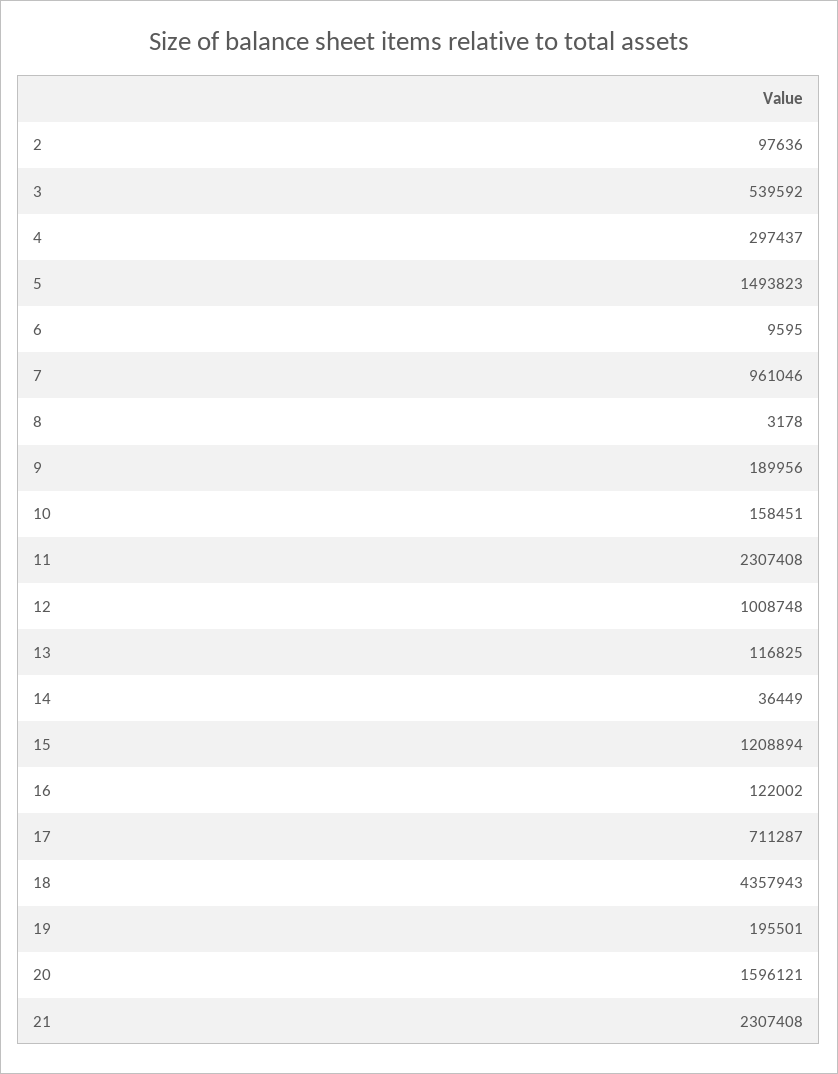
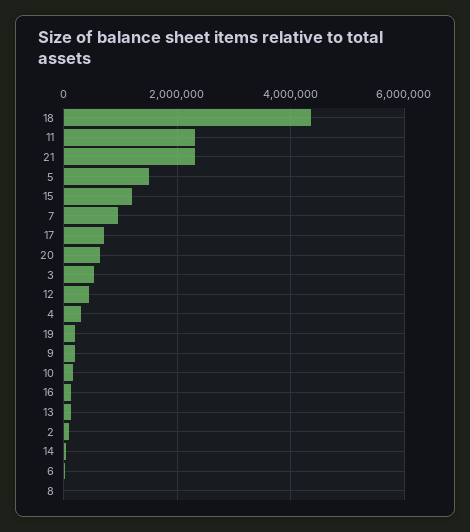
  {
    "2": 97636,
    "3": 539592,
    "4": 297437,
    "5": 1493823,
    "6": 9595,
    "7": 961046,
    "8": 3178,
    "9": 189956,
    "10": 158451,
    "11": 2307408,
-   "12": 1008748,
+   "12": 400000,
    "13": 116825,
    "14": 36449,
    "15": 1208894,
    "16": 122002,
    "17": 711287,
    "18": 4357943,
    "19": 195501,
-   "20": 1596121,
+   "20": 600000,
    "21": 2307408
  }

